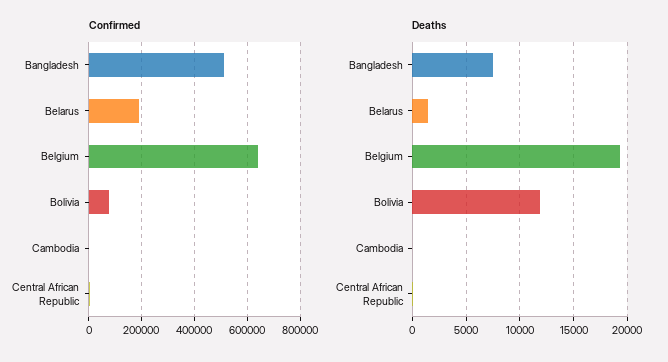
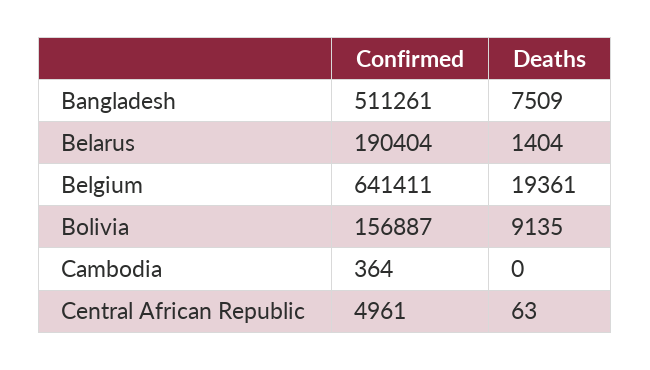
  {
    "Confirmed": {
      "Bangladesh": 511261,
      "Belarus": 190404,
      "Belgium": 641411,
-     "Bolivia": 75000,
+     "Bolivia": 156887,
      "Cambodia": 364,
      "Central African Republic": 4961
    },
    "Deaths": {
      "Bangladesh": 7509,
      "Belarus": 1404,
      "Belgium": 19361,
-     "Bolivia": 12000,
+     "Bolivia": 9135,
      "Cambodia": 0,
      "Central African Republic": 63
    }
  }

